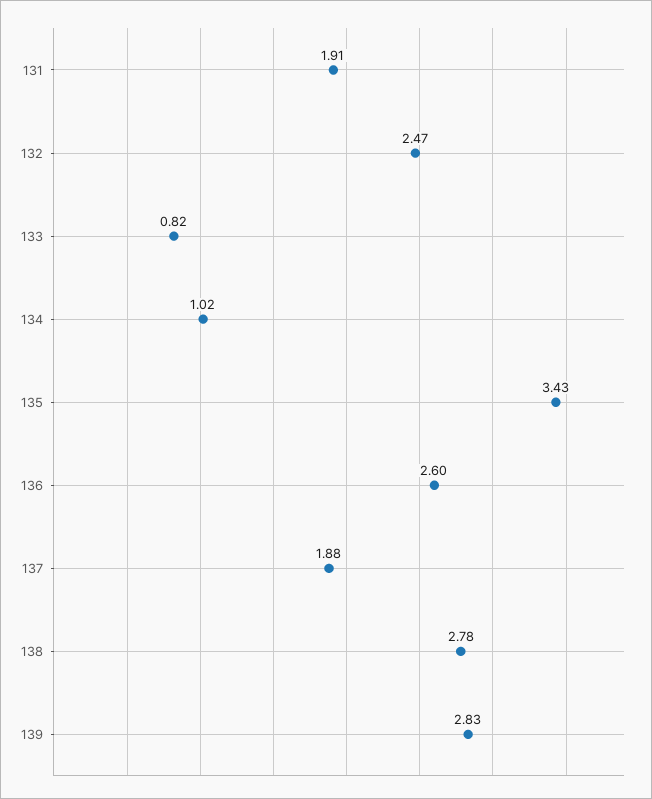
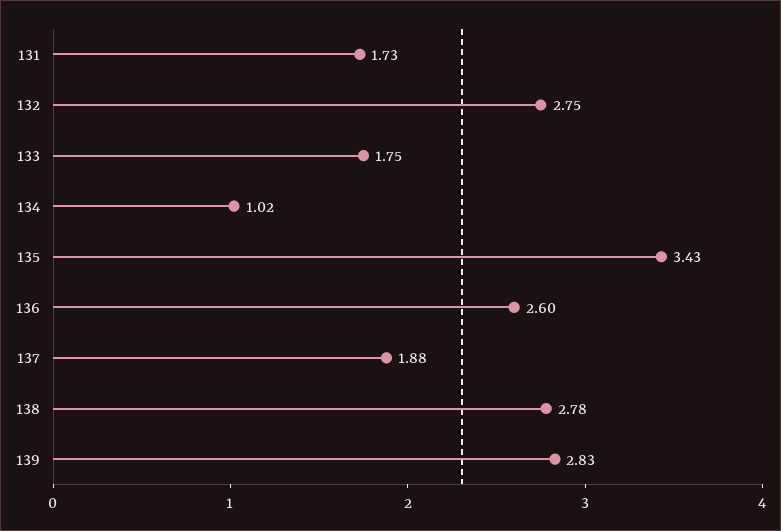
  {
-   "131": 1.91,
+   "131": 1.73,
-   "132": 2.47,
+   "132": 2.75,
-   "133": 0.82,
+   "133": 1.75,
    "134": 1.02,
    "135": 3.43,
    "136": 2.6,
    "137": 1.88,
    "138": 2.78,
    "139": 2.83
  }

